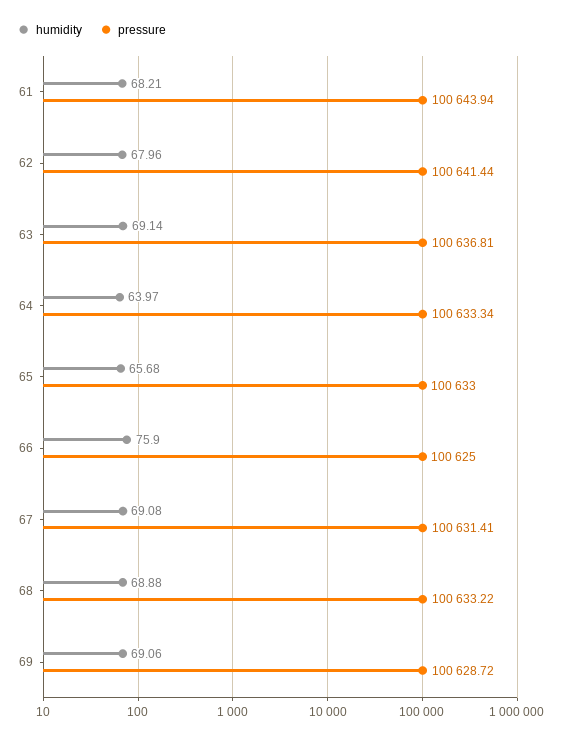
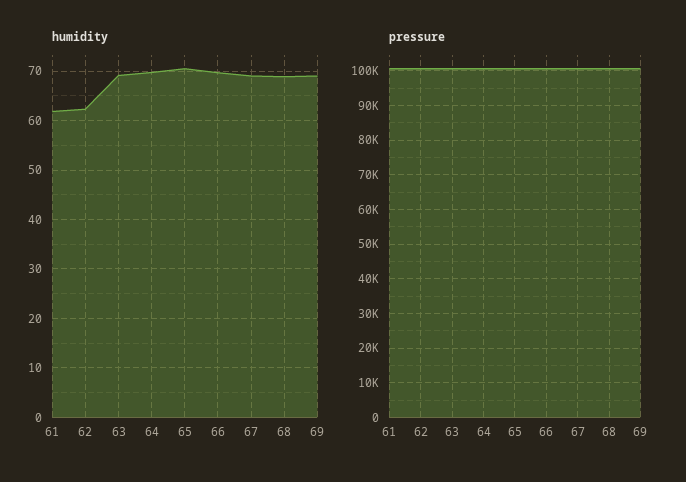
  {
    "humidity": {
-     "61": 68.21,
+     "61": 62,
-     "62": 67.96,
+     "62": 62,
      "63": 69.14,
-     "64": 63.97,
+     "64": 70,
-     "65": 65.68,
+     "65": 70,
-     "66": 75.9,
+     "66": 70,
      "67": 69.08,
      "68": 68.88,
      "69": 69.06
    },
    "pressure": {
      "61": 100643.94,
      "62": 100641.44,
      "63": 100636.81,
      "64": 100633.34,
      "65": 100633,
      "66": 100625,
      "67": 100631.41,
      "68": 100633.22,
      "69": 100628.72
    }
  }

